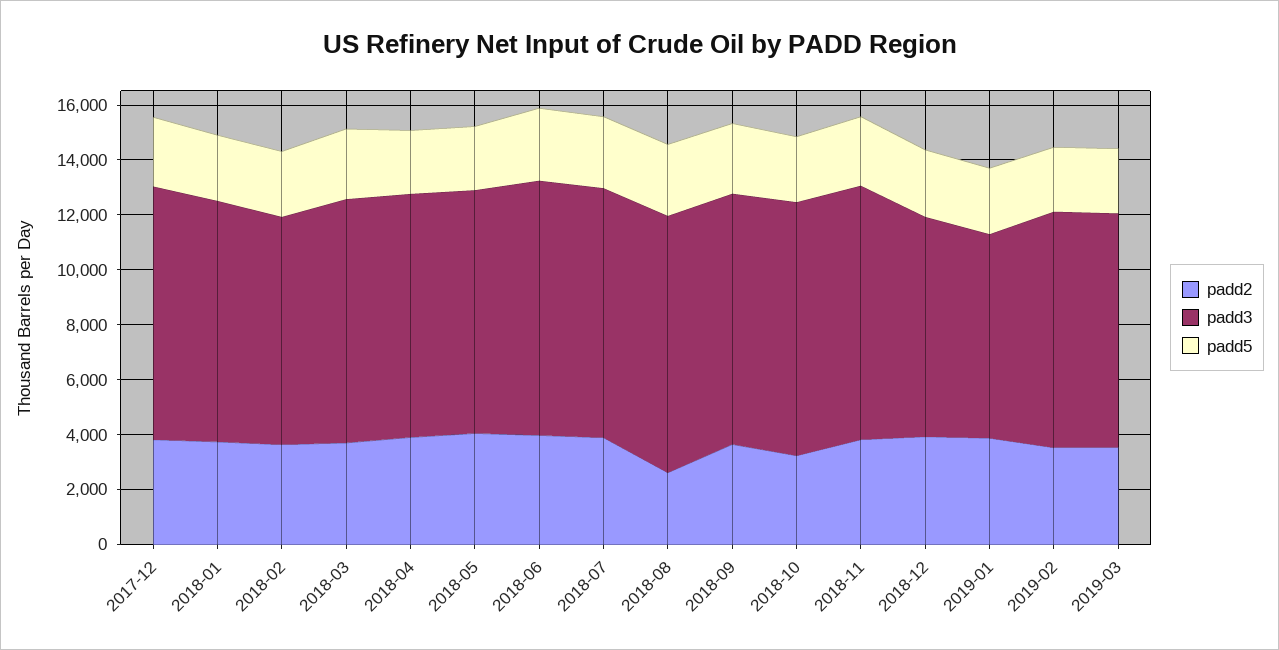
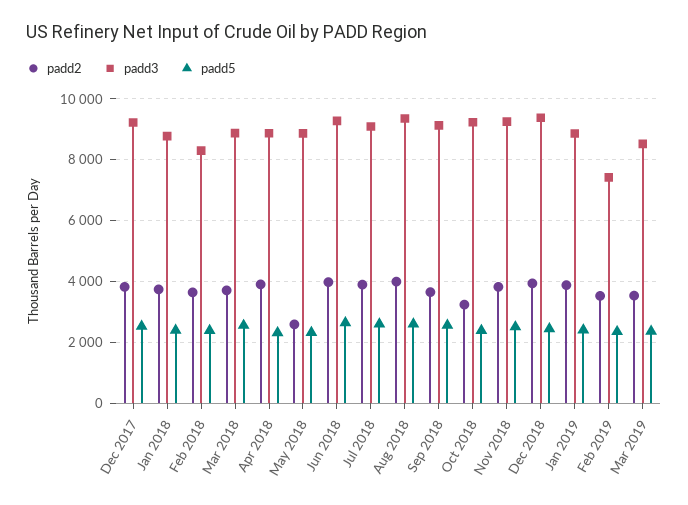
  {
    "padd2": {
      "2017-12": 3800,
      "2018-01": 3800,
      "2018-02": 3600,
      "2018-03": 3800,
      "2018-04": 4000,
-     "2018-05": 4000,
+     "2018-05": 2600,
      "2018-06": 4000,
      "2018-07": 3800,
-     "2018-08": 2500,
+     "2018-08": 4000,
      "2018-09": 3600,
      "2018-10": 3200,
      "2018-11": 3800,
      "2018-12": 4000,
      "2019-01": 3800,
      "2019-02": 3600,
      "2019-03": 3600
    },
    "padd3": {
      "2017-12": 9200,
      "2018-01": 8800,
      "2018-02": 8200,
      "2018-03": 8800,
      "2018-04": 8800,
      "2018-05": 8800,
      "2018-06": 9200,
      "2018-07": 9000,
      "2018-08": 9400,
      "2018-09": 9200,
      "2018-10": 9200,
      "2018-11": 9200,
-     "2018-12": 8000,
+     "2018-12": 9400,
-     "2019-01": 7500,
+     "2019-01": 8800,
-     "2019-02": 8500,
+     "2019-02": 7400,
      "2019-03": 8600
    },
    "padd5": {
      "2017-12": 2600,
      "2018-01": 2400,
      "2018-02": 2400,
      "2018-03": 2600,
      "2018-04": 2400,
      "2018-05": 2400,
      "2018-06": 2600,
      "2018-07": 2600,
      "2018-08": 2600,
      "2018-09": 2600,
      "2018-10": 2400,
      "2018-11": 2600,
      "2018-12": 2400,
      "2019-01": 2400,
      "2019-02": 2400,
      "2019-03": 2400
    }
  }

